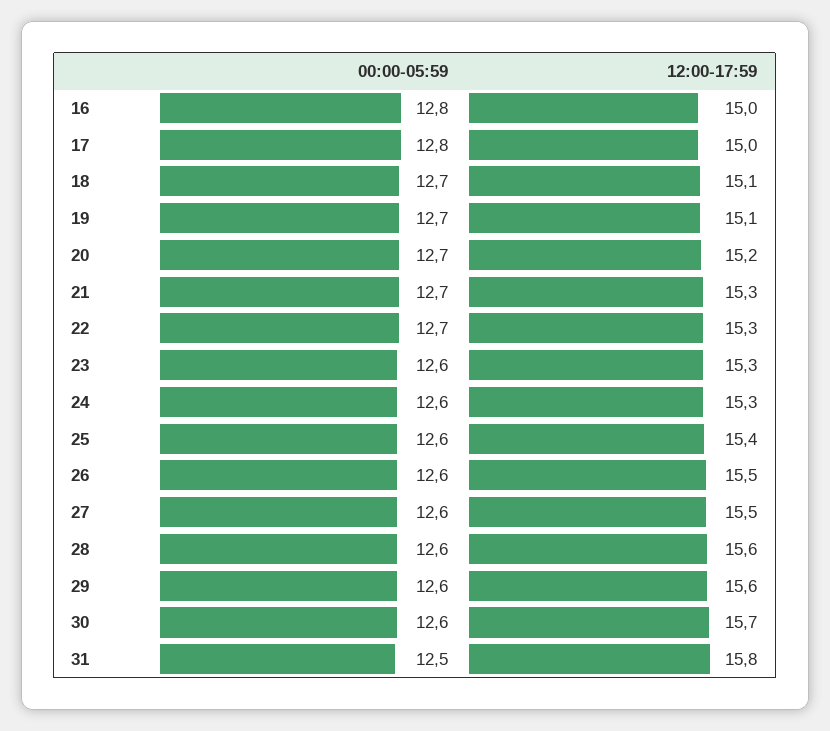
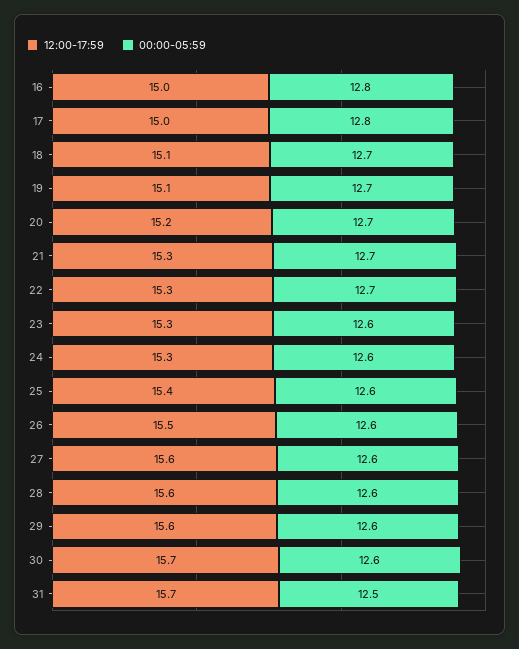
  {
    "00:00-05:59": {
      "16": 12.8,
      "17": 12.8,
      "18": 12.7,
      "19": 12.7,
      "20": 12.7,
      "21": 12.7,
      "22": 12.7,
      "23": 12.6,
      "24": 12.6,
      "25": 12.6,
      "26": 12.6,
      "27": 12.6,
      "28": 12.6,
      "29": 12.6,
      "30": 12.6,
      "31": 12.5
    },
    "12:00-17:59": {
      "16": 15,
      "17": 15,
      "18": 15.1,
      "19": 15.1,
      "20": 15.2,
      "21": 15.3,
      "22": 15.3,
      "23": 15.3,
      "24": 15.3,
      "25": 15.4,
      "26": 15.5,
-     "27": 15.5,
+     "27": 15.6,
      "28": 15.6,
      "29": 15.6,
      "30": 15.7,
-     "31": 15.8
+     "31": 15.7
    }
  }

